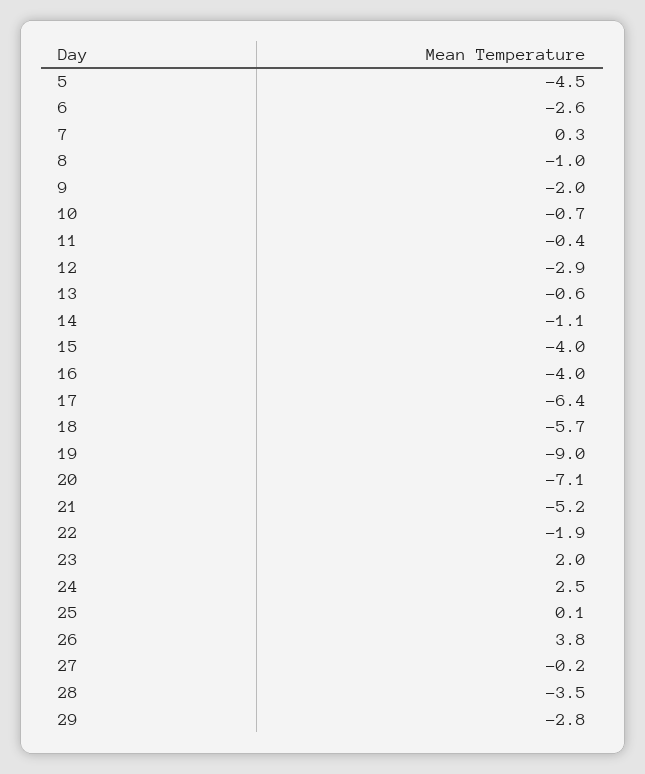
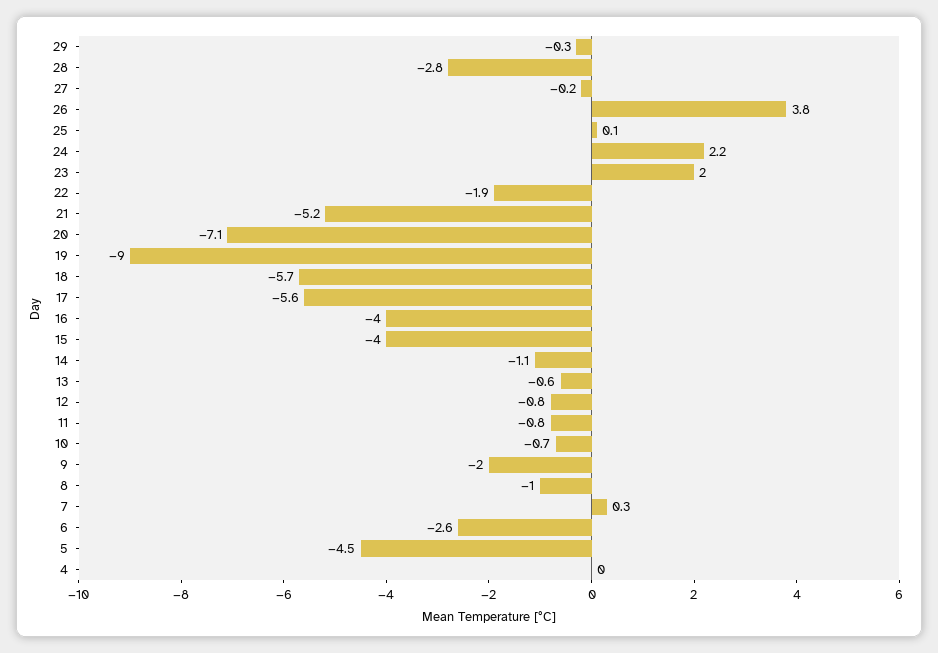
  {
    "5": -4.5,
    "6": -2.6,
    "7": 0.3,
    "8": -1,
    "9": -2,
    "10": -0.7,
-   "11": -0.4,
+   "11": -0.8,
-   "12": -2.9,
+   "12": -0.8,
    "13": -0.6,
    "14": -1.1,
    "15": -4,
    "16": -4,
-   "17": -6.4,
+   "17": -5.6,
    "18": -5.7,
    "19": -9,
    "20": -7.1,
    "21": -5.2,
    "22": -1.9,
    "23": 2,
-   "24": 2.5,
+   "24": 2.2,
    "25": 0.1,
    "26": 3.8,
    "27": -0.2,
-   "28": -3.5,
+   "28": -2.8,
-   "29": -2.8
+   "29": -0.3,
+   "4": 0
  }

